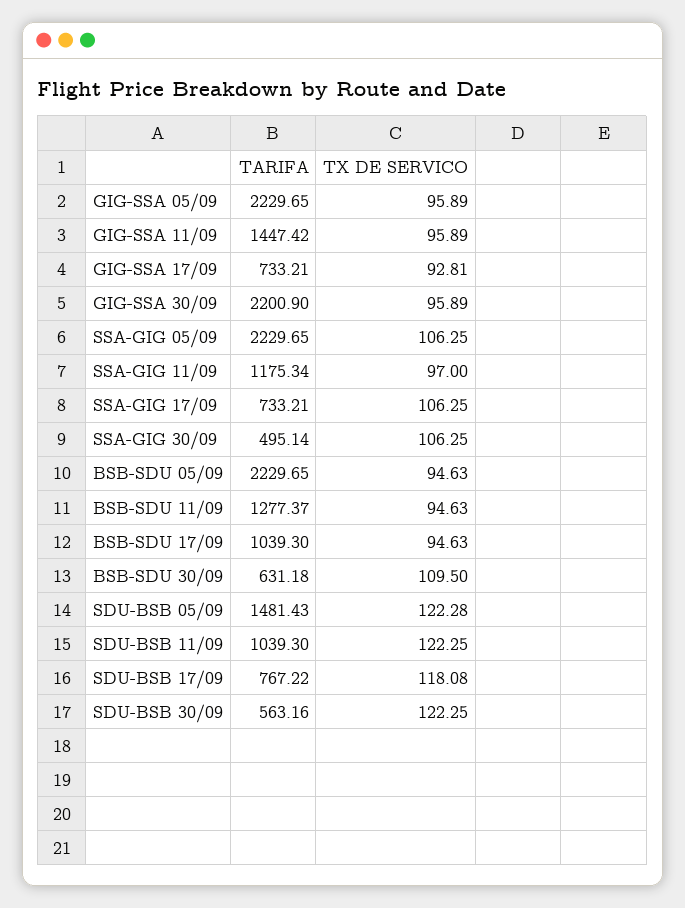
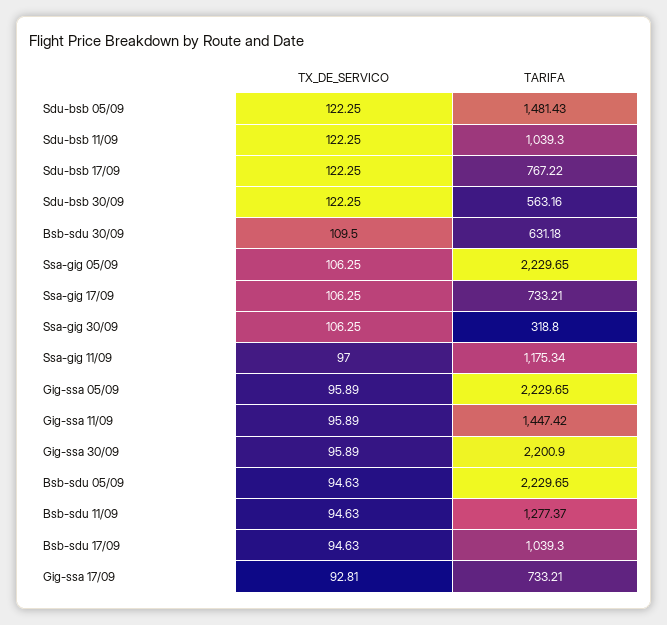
  {
    "TARIFA": {
      "GIG-SSA 05/09": 2229.65,
      "GIG-SSA 11/09": 1447.42,
      "GIG-SSA 17/09": 733.21,
      "GIG-SSA 30/09": 2200.9,
      "SSA-GIG 05/09": 2229.65,
      "SSA-GIG 11/09": 1175.34,
      "SSA-GIG 17/09": 733.21,
-     "SSA-GIG 30/09": 495.14,
+     "SSA-GIG 30/09": 318.8,
      "BSB-SDU 05/09": 2229.65,
      "BSB-SDU 11/09": 1277.37,
      "BSB-SDU 17/09": 1039.3,
      "BSB-SDU 30/09": 631.18,
      "SDU-BSB 05/09": 1481.43,
      "SDU-BSB 11/09": 1039.3,
      "SDU-BSB 17/09": 767.22,
      "SDU-BSB 30/09": 563.16
    },
    "TX DE SERVICO": {
      "GIG-SSA 05/09": 95.89,
      "GIG-SSA 11/09": 95.89,
      "GIG-SSA 17/09": 92.81,
      "GIG-SSA 30/09": 95.89,
      "SSA-GIG 05/09": 106.25,
      "SSA-GIG 11/09": 97,
      "SSA-GIG 17/09": 106.25,
      "SSA-GIG 30/09": 106.25,
      "BSB-SDU 05/09": 94.63,
      "BSB-SDU 11/09": 94.63,
      "BSB-SDU 17/09": 94.63,
      "BSB-SDU 30/09": 109.5,
-     "SDU-BSB 05/09": 122.28,
+     "SDU-BSB 05/09": 122.25,
      "SDU-BSB 11/09": 122.25,
-     "SDU-BSB 17/09": 118.08,
+     "SDU-BSB 17/09": 122.25,
      "SDU-BSB 30/09": 122.25
    }
  }

